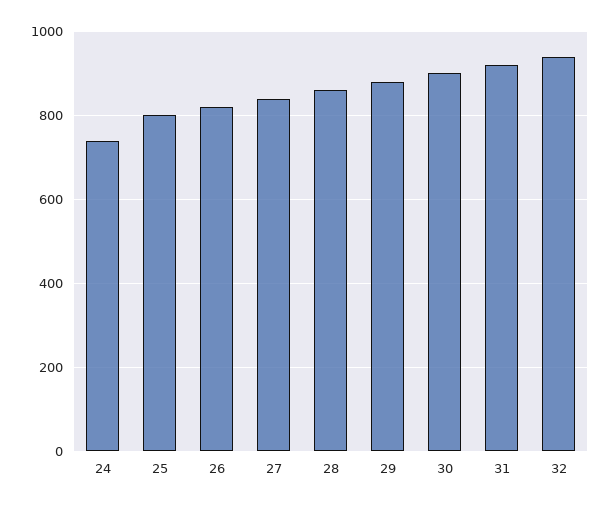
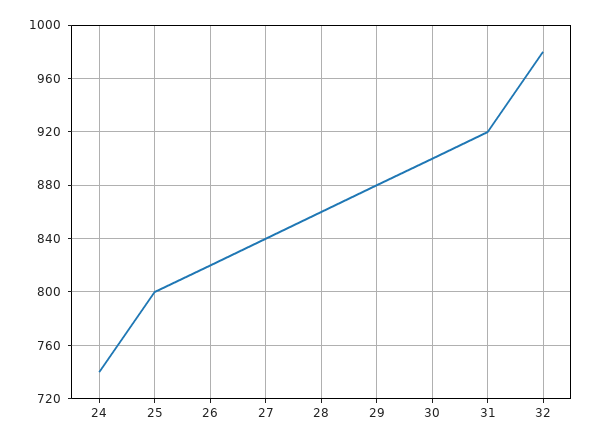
  {
    "24": 740,
    "25": 800,
    "26": 820,
    "27": 840,
    "28": 860,
    "29": 880,
    "30": 900,
    "31": 920,
-   "32": 940
+   "32": 980
  }

